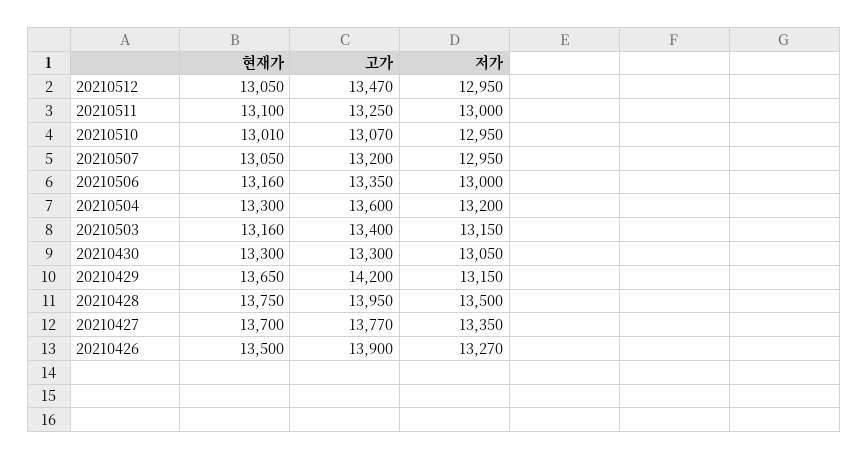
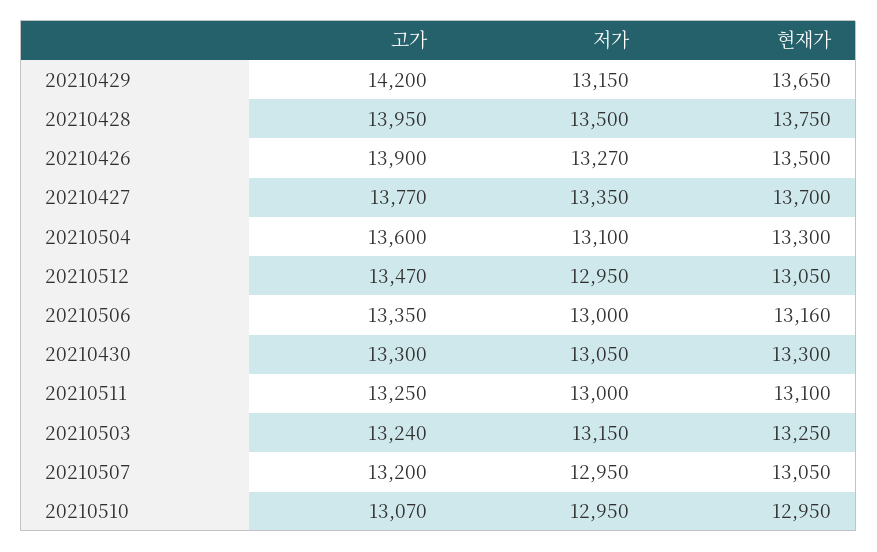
  {
    "현재가": {
      "20210512": 13050,
      "20210511": 13100,
-     "20210510": 13010,
+     "20210510": 12950,
      "20210507": 13050,
      "20210506": 13160,
      "20210504": 13300,
-     "20210503": 13160,
+     "20210503": 13250,
      "20210430": 13300,
      "20210429": 13650,
      "20210428": 13750,
      "20210427": 13700,
      "20210426": 13500
    },
    "고가": {
      "20210512": 13470,
      "20210511": 13250,
      "20210510": 13070,
      "20210507": 13200,
      "20210506": 13350,
      "20210504": 13600,
-     "20210503": 13400,
+     "20210503": 13240,
      "20210430": 13300,
      "20210429": 14200,
      "20210428": 13950,
      "20210427": 13770,
      "20210426": 13900
    },
    "저가": {
      "20210512": 12950,
      "20210511": 13000,
      "20210510": 12950,
      "20210507": 12950,
      "20210506": 13000,
-     "20210504": 13200,
+     "20210504": 13100,
      "20210503": 13150,
      "20210430": 13050,
      "20210429": 13150,
      "20210428": 13500,
      "20210427": 13350,
      "20210426": 13270
    }
  }

